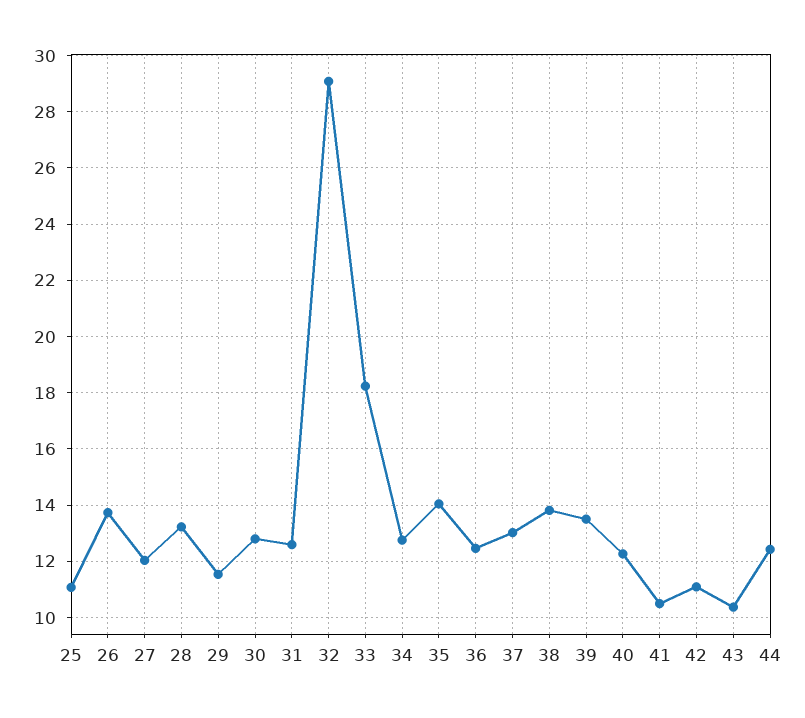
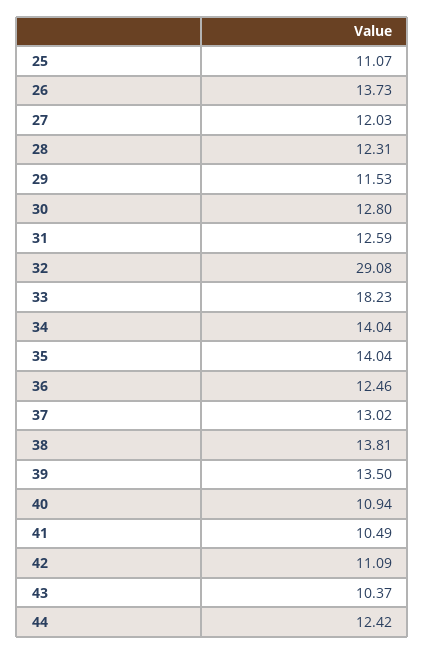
  {
    "25": 11.07,
    "26": 13.73,
    "27": 12.03,
-   "28": 13.25,
+   "28": 12.31,
    "29": 11.53,
    "30": 12.8,
    "31": 12.59,
    "32": 29.08,
    "33": 18.23,
-   "34": 12.75,
+   "34": 14.04,
    "35": 14.04,
    "36": 12.46,
    "37": 13.02,
    "38": 13.81,
    "39": 13.5,
-   "40": 12.25,
+   "40": 10.94,
    "41": 10.49,
    "42": 11.09,
    "43": 10.37,
    "44": 12.42
  }

